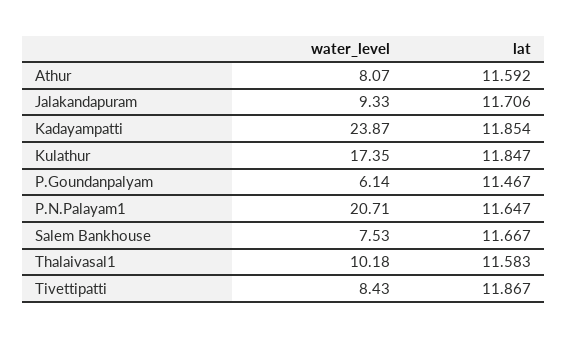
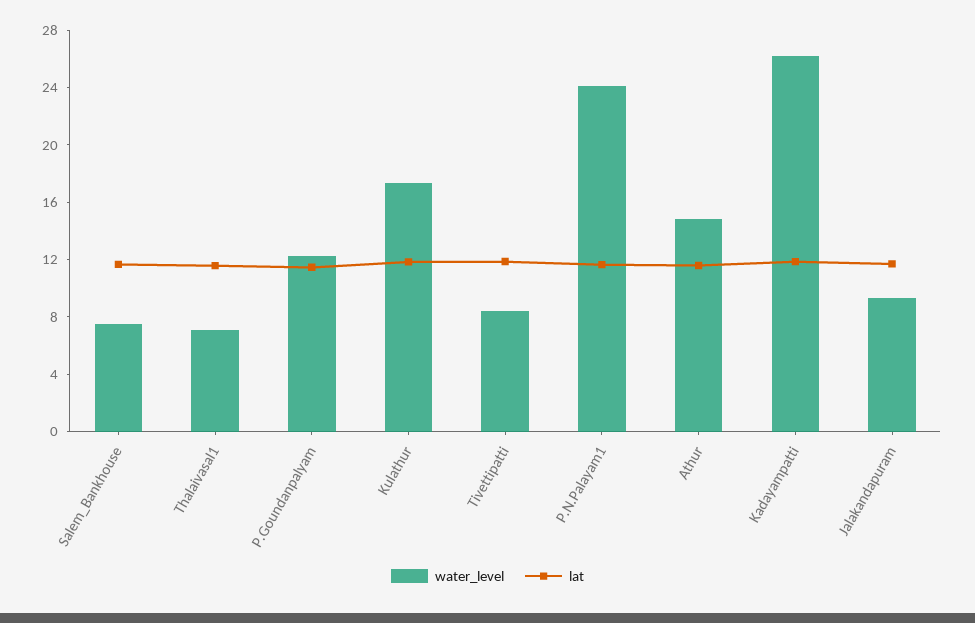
  {
    "water_level": {
-     "Athur": 8.07,
+     "Athur": 15,
      "Jalakandapuram": 9.33,
-     "Kadayampatti": 23.87,
+     "Kadayampatti": 26,
      "Kulathur": 17.35,
-     "P.Goundanpalyam": 6.14,
+     "P.Goundanpalyam": 12,
-     "P.N.Palayam1": 20.71,
+     "P.N.Palayam1": 24,
      "Salem Bankhouse": 7.53,
-     "Thalaivasal1": 10.18,
+     "Thalaivasal1": 7,
      "Tivettipatti": 8.43
    },
    "lat": {
      "Athur": 11.592,
      "Jalakandapuram": 11.706,
      "Kadayampatti": 11.854,
      "Kulathur": 11.847,
      "P.Goundanpalyam": 11.467,
      "P.N.Palayam1": 11.647,
      "Salem Bankhouse": 11.667,
      "Thalaivasal1": 11.583,
      "Tivettipatti": 11.867
    }
  }

